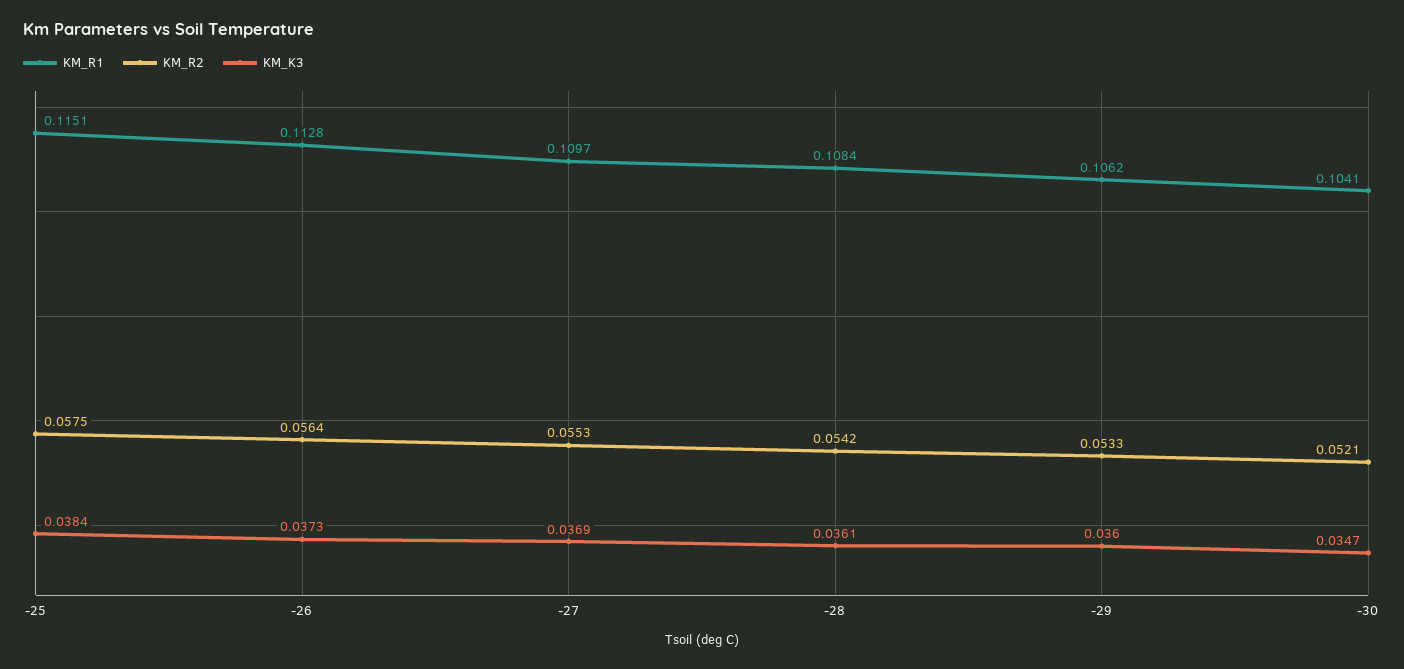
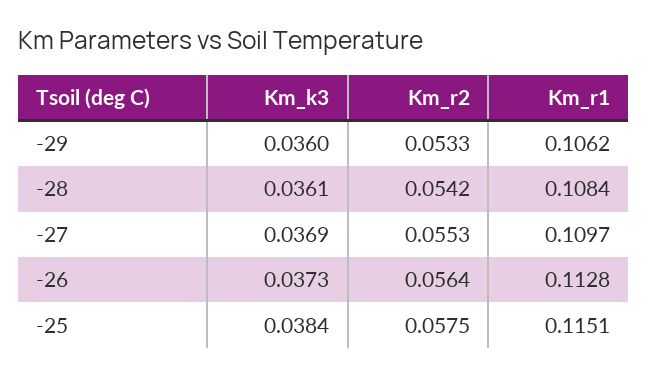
  {
    "KM_R1": {
      "-25": 0.1151,
      "-26": 0.1128,
      "-27": 0.1097,
      "-28": 0.1084,
-     "-29": 0.1062,
+     "-29": 0.1062
-     "-30": 0.1041
    },
    "KM_R2": {
      "-25": 0.0575,
      "-26": 0.0564,
      "-27": 0.0553,
      "-28": 0.0542,
-     "-29": 0.0533,
+     "-29": 0.0533
-     "-30": 0.0521
    },
    "KM_K3": {
      "-25": 0.0384,
      "-26": 0.0373,
      "-27": 0.0369,
      "-28": 0.0361,
-     "-29": 0.036,
+     "-29": 0.036
-     "-30": 0.0347
    }
  }

